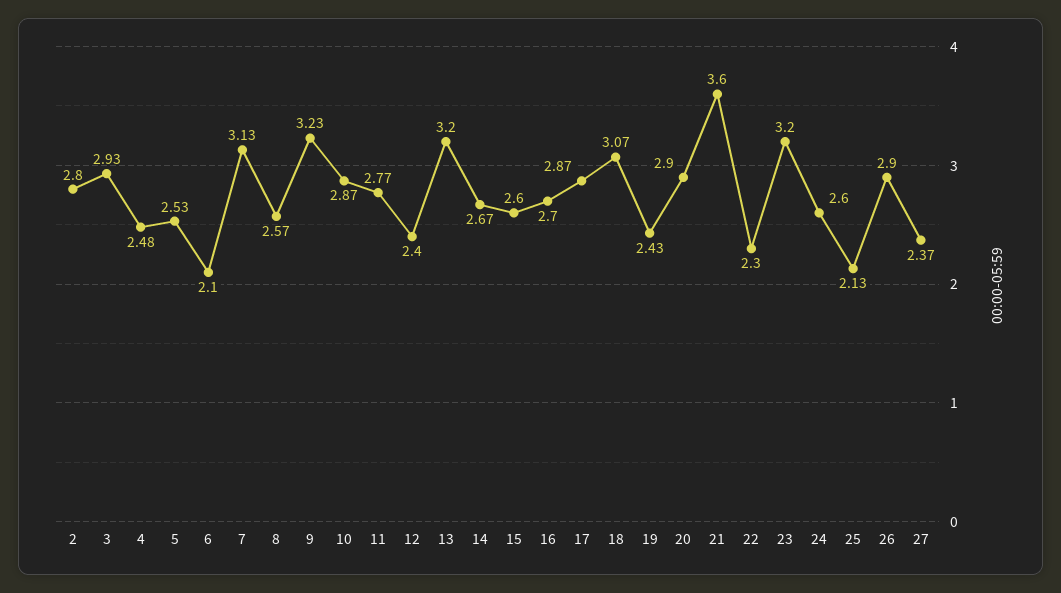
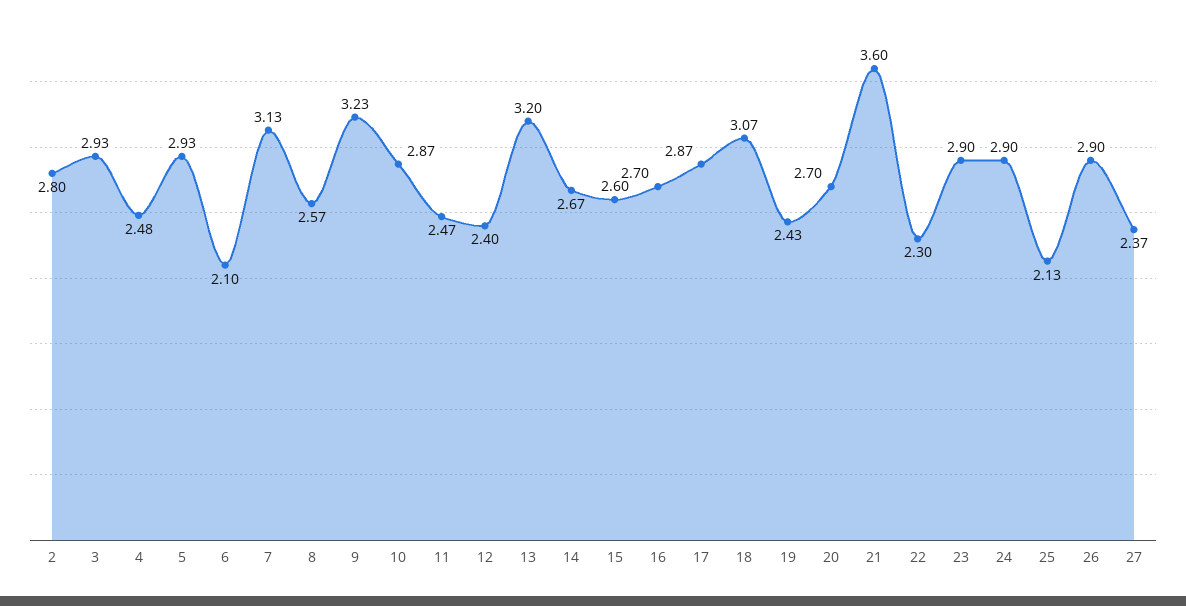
  {
    "2": 2.8,
    "3": 2.93,
    "4": 2.48,
-   "5": 2.53,
+   "5": 2.93,
    "6": 2.1,
    "7": 3.13,
    "8": 2.57,
    "9": 3.23,
    "10": 2.87,
-   "11": 2.77,
+   "11": 2.47,
    "12": 2.4,
    "13": 3.2,
    "14": 2.67,
    "15": 2.6,
    "16": 2.7,
    "17": 2.87,
    "18": 3.07,
    "19": 2.43,
-   "20": 2.9,
+   "20": 2.7,
    "21": 3.6,
    "22": 2.3,
-   "23": 3.2,
+   "23": 2.9,
-   "24": 2.6,
+   "24": 2.9,
    "25": 2.13,
    "26": 2.9,
    "27": 2.37
  }

